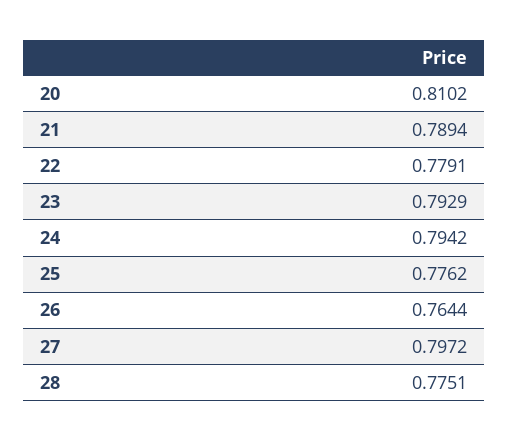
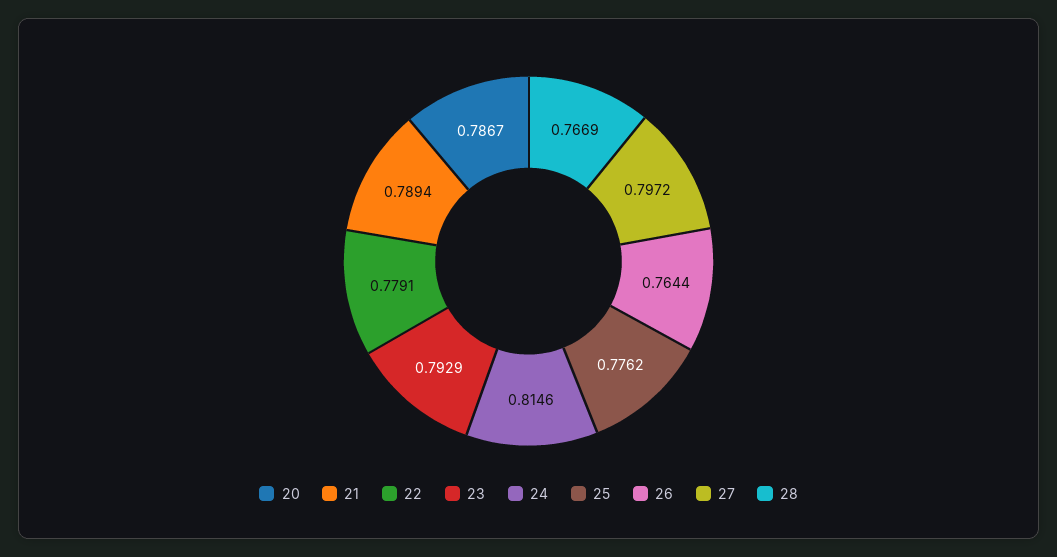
  {
-   "20": 0.8102,
+   "20": 0.7867,
    "21": 0.7894,
    "22": 0.7791,
    "23": 0.7929,
-   "24": 0.7942,
+   "24": 0.8146,
    "25": 0.7762,
    "26": 0.7644,
    "27": 0.7972,
-   "28": 0.7751
+   "28": 0.7669
  }

